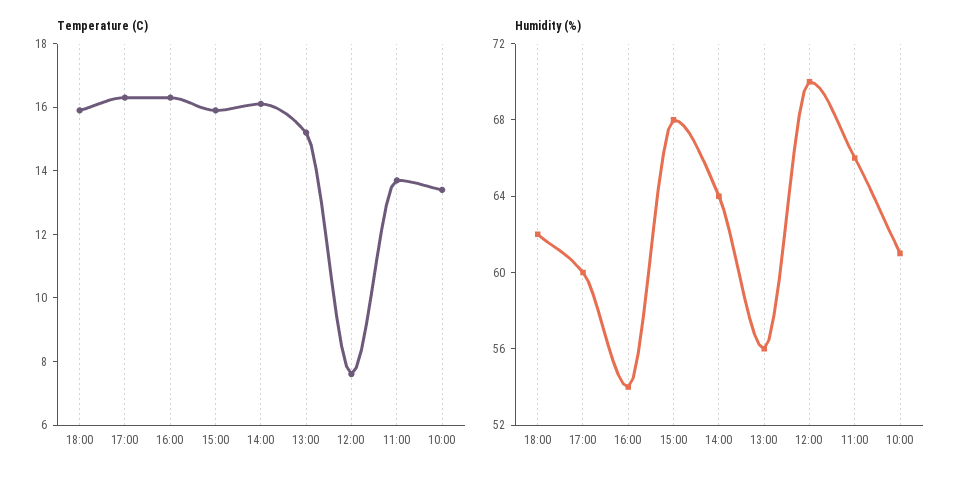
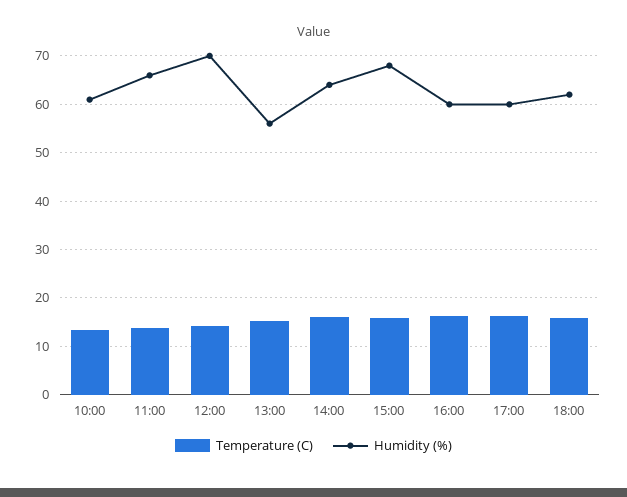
  {
    "Temperature (C)": {
      "18:00": 16,
      "17:00": 16.5,
      "16:00": 16.5,
      "15:00": 16,
      "14:00": 16,
      "13:00": 15,
-     "12:00": 7.5,
+     "12:00": 14,
      "11:00": 13.5,
      "10:00": 13.5
    },
    "Humidity (%)": {
      "18:00": 62,
      "17:00": 60,
-     "16:00": 54,
+     "16:00": 60,
      "15:00": 68,
      "14:00": 64,
      "13:00": 56,
      "12:00": 70,
      "11:00": 66,
      "10:00": 61
    }
  }

